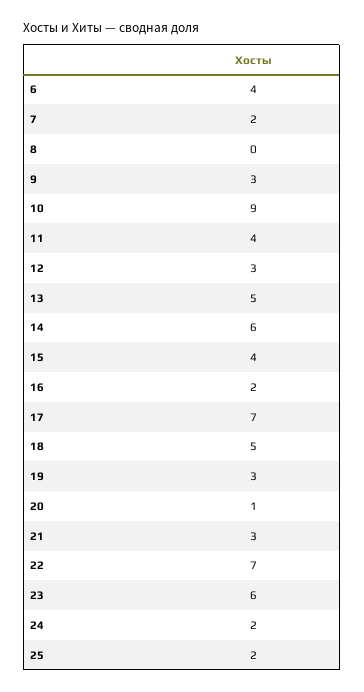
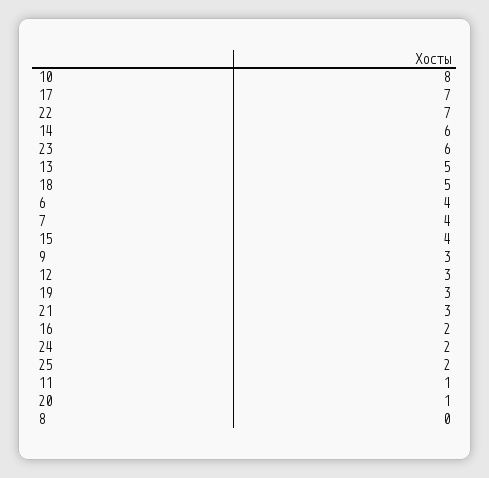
  {
    "6": 4,
-   "7": 2,
+   "7": 4,
    "8": 0,
    "9": 3,
-   "10": 9,
+   "10": 8,
-   "11": 4,
+   "11": 1,
    "12": 3,
    "13": 5,
    "14": 6,
    "15": 4,
    "16": 2,
    "17": 7,
    "18": 5,
    "19": 3,
    "20": 1,
    "21": 3,
    "22": 7,
    "23": 6,
    "24": 2,
    "25": 2
  }

